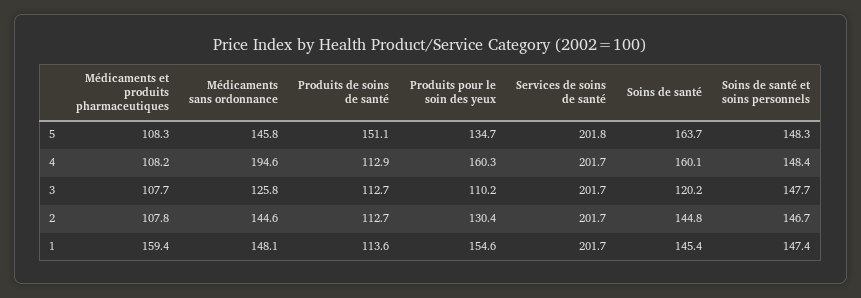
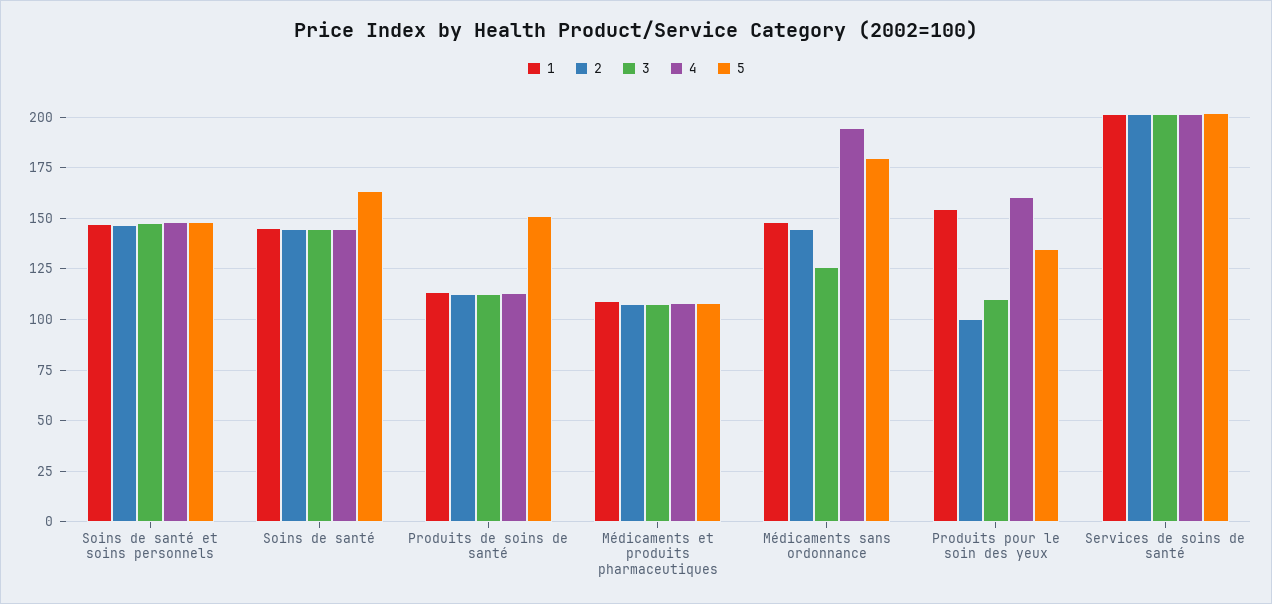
  {
    "5": {
      "Médicaments et produits pharmaceutiques": 108.3,
-     "Médicaments sans ordonnance": 145.8,
+     "Médicaments sans ordonnance": 180,
      "Produits de soins de santé": 151.1,
      "Produits pour le soin des yeux": 134.7,
      "Services de soins de santé": 201.8,
      "Soins de santé": 163.7,
      "Soins de santé et soins personnels": 148.3
    },
    "4": {
      "Médicaments et produits pharmaceutiques": 108.2,
      "Médicaments sans ordonnance": 194.6,
      "Produits de soins de santé": 112.9,
      "Produits pour le soin des yeux": 160.3,
      "Services de soins de santé": 201.7,
-     "Soins de santé": 160.1,
+     "Soins de santé": 145,
      "Soins de santé et soins personnels": 148.4
    },
    "3": {
      "Médicaments et produits pharmaceutiques": 107.7,
      "Médicaments sans ordonnance": 125.8,
      "Produits de soins de santé": 112.7,
      "Produits pour le soin des yeux": 110.2,
      "Services de soins de santé": 201.7,
-     "Soins de santé": 120.2,
+     "Soins de santé": 145,
      "Soins de santé et soins personnels": 147.7
    },
    "2": {
      "Médicaments et produits pharmaceutiques": 107.8,
      "Médicaments sans ordonnance": 144.6,
      "Produits de soins de santé": 112.7,
-     "Produits pour le soin des yeux": 130.4,
+     "Produits pour le soin des yeux": 100,
      "Services de soins de santé": 201.7,
      "Soins de santé": 144.8,
      "Soins de santé et soins personnels": 146.7
    },
    "1": {
-     "Médicaments et produits pharmaceutiques": 159.4,
+     "Médicaments et produits pharmaceutiques": 110,
      "Médicaments sans ordonnance": 148.1,
      "Produits de soins de santé": 113.6,
      "Produits pour le soin des yeux": 154.6,
      "Services de soins de santé": 201.7,
      "Soins de santé": 145.4,
      "Soins de santé et soins personnels": 147.4
    }
  }

